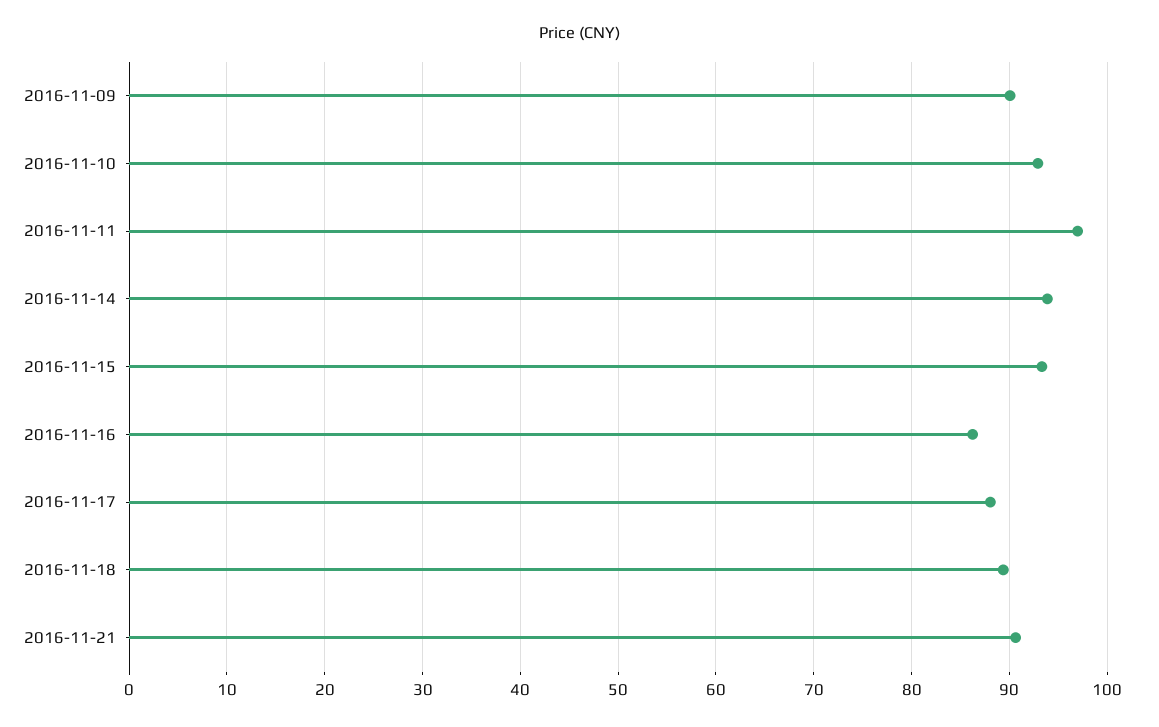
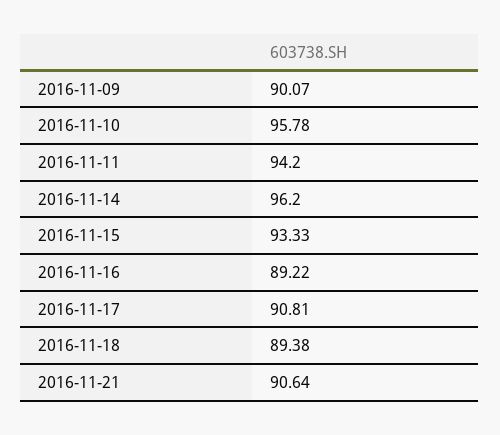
  {
    "2016-11-09": 90.07,
-   "2016-11-10": 93,
+   "2016-11-10": 95.78,
-   "2016-11-11": 97,
+   "2016-11-11": 94.2,
-   "2016-11-14": 94,
+   "2016-11-14": 96.2,
    "2016-11-15": 93.33,
-   "2016-11-16": 86,
+   "2016-11-16": 89.22,
-   "2016-11-17": 88,
+   "2016-11-17": 90.81,
    "2016-11-18": 89.38,
    "2016-11-21": 90.64
  }

